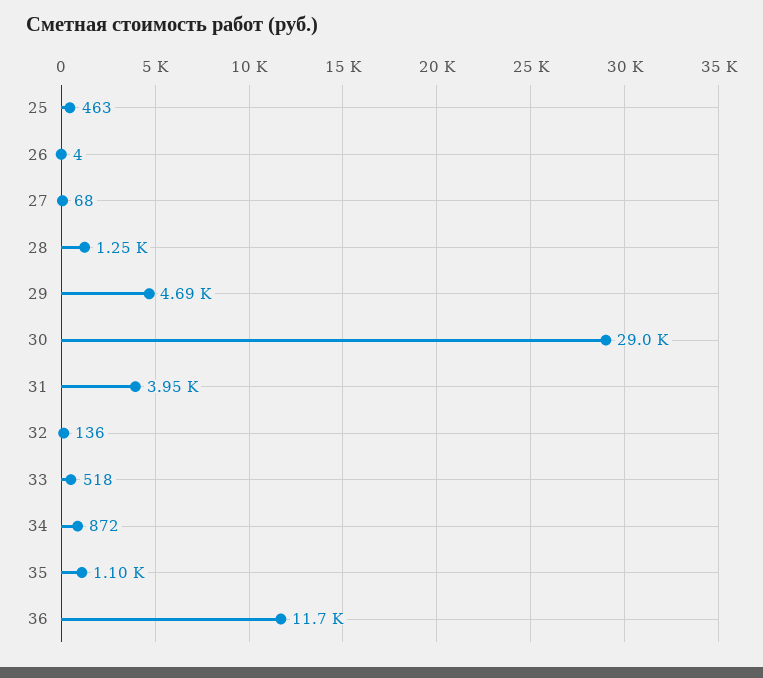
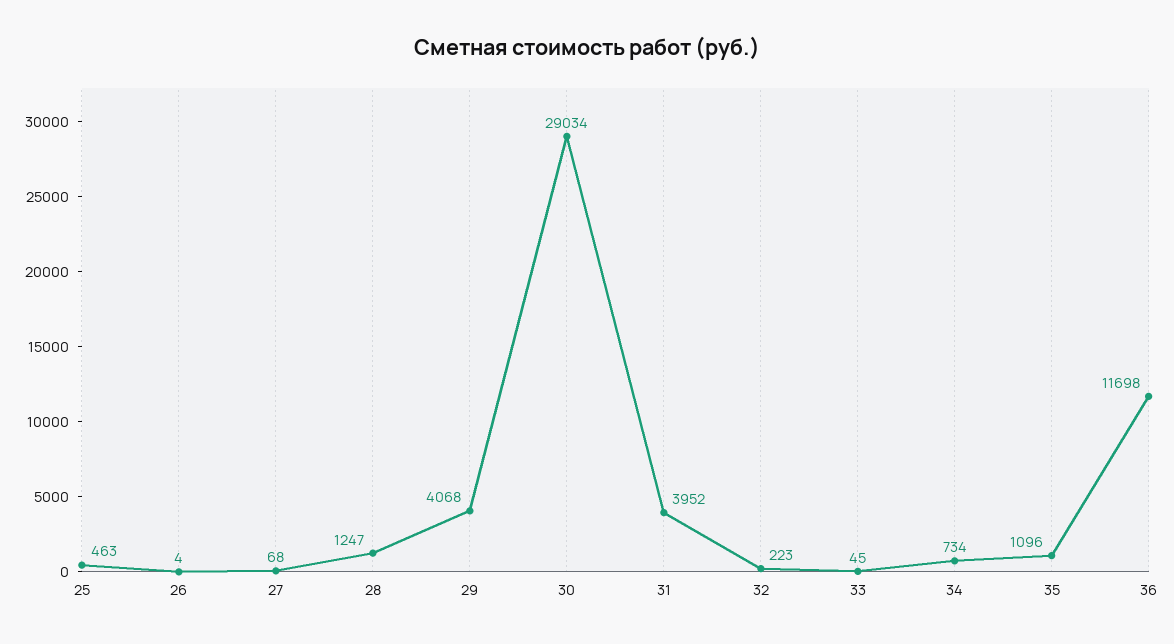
  {
    "25": 463,
    "26": 4,
    "27": 68,
    "28": 1247,
-   "29": 4690,
+   "29": 4068,
    "30": 29034,
    "31": 3952,
-   "32": 136,
+   "32": 223,
-   "33": 518,
+   "33": 45,
-   "34": 872,
+   "34": 734,
    "35": 1096,
    "36": 11698
  }

